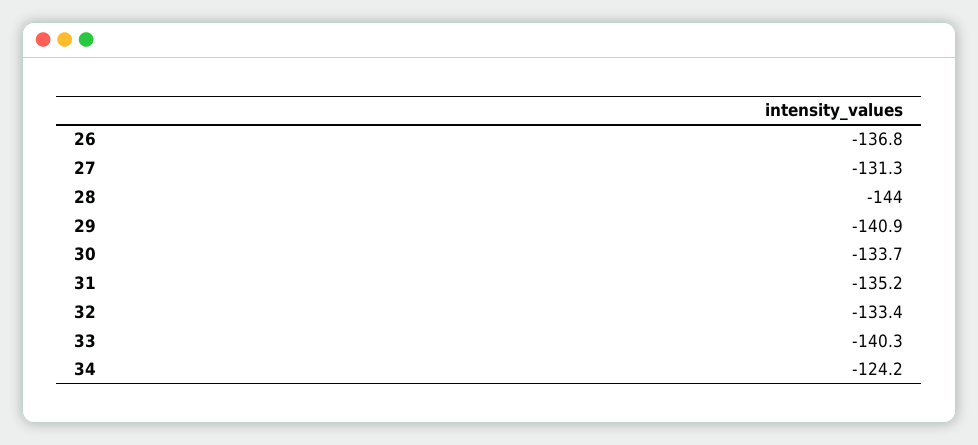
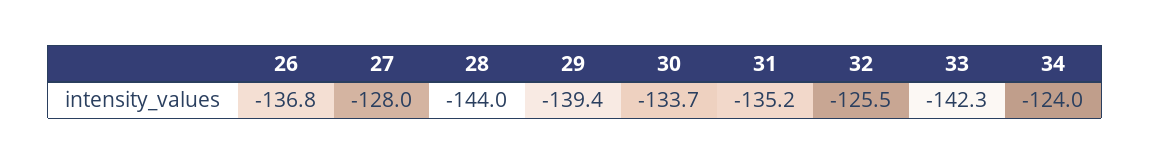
  {
    "26": -136.8,
-   "27": -131.3,
+   "27": -128,
    "28": -144,
-   "29": -140.9,
+   "29": -139.4,
    "30": -133.7,
    "31": -135.2,
-   "32": -133.4,
+   "32": -125.5,
-   "33": -140.3,
+   "33": -142.3,
-   "34": -124.2
+   "34": -124
  }

